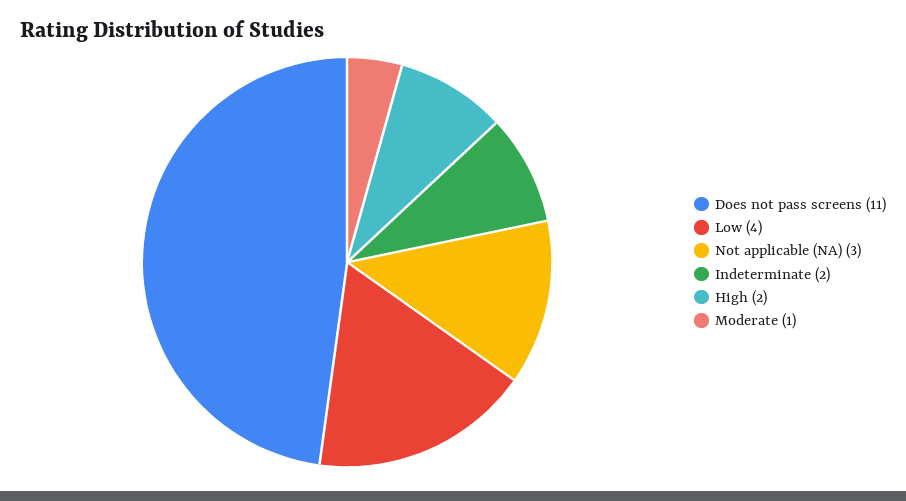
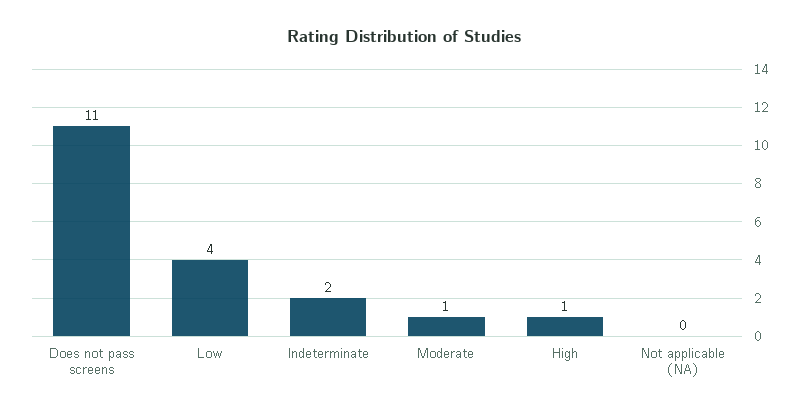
  {
    "Does not pass screens": 11,
    "Low": 4,
-   "Not applicable (NA)": 3,
+   "Not applicable (NA)": 0,
    "Indeterminate": 2,
-   "High": 2,
+   "High": 1,
    "Moderate": 1
  }

